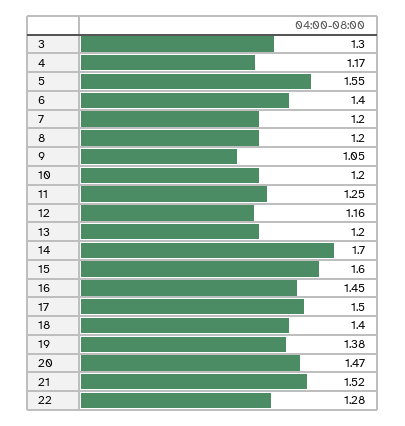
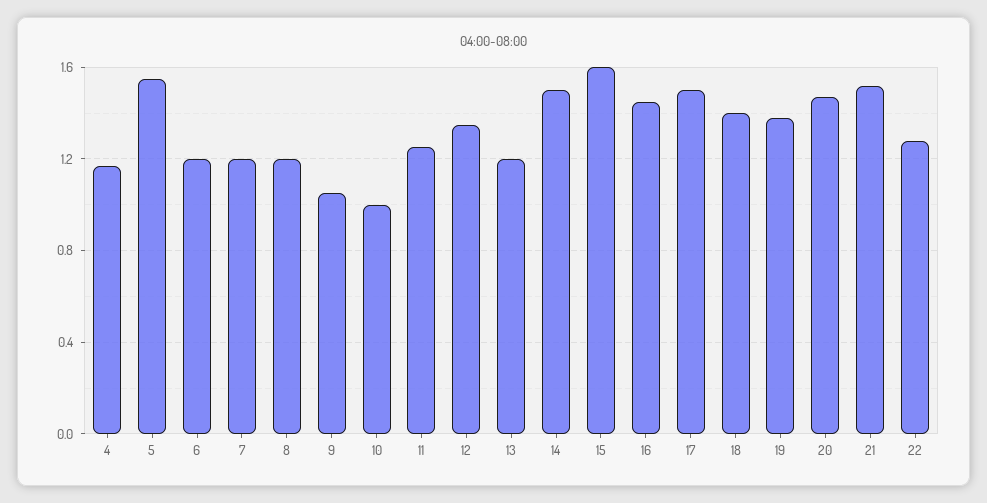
  {
-   "3": 1.3,
    "4": 1.17,
    "5": 1.55,
-   "6": 1.4,
+   "6": 1.2,
    "7": 1.2,
    "8": 1.2,
    "9": 1.05,
-   "10": 1.2,
+   "10": 1,
    "11": 1.25,
-   "12": 1.16,
+   "12": 1.35,
    "13": 1.2,
-   "14": 1.7,
+   "14": 1.5,
    "15": 1.6,
    "16": 1.45,
    "17": 1.5,
    "18": 1.4,
    "19": 1.38,
    "20": 1.47,
    "21": 1.52,
    "22": 1.28
  }

